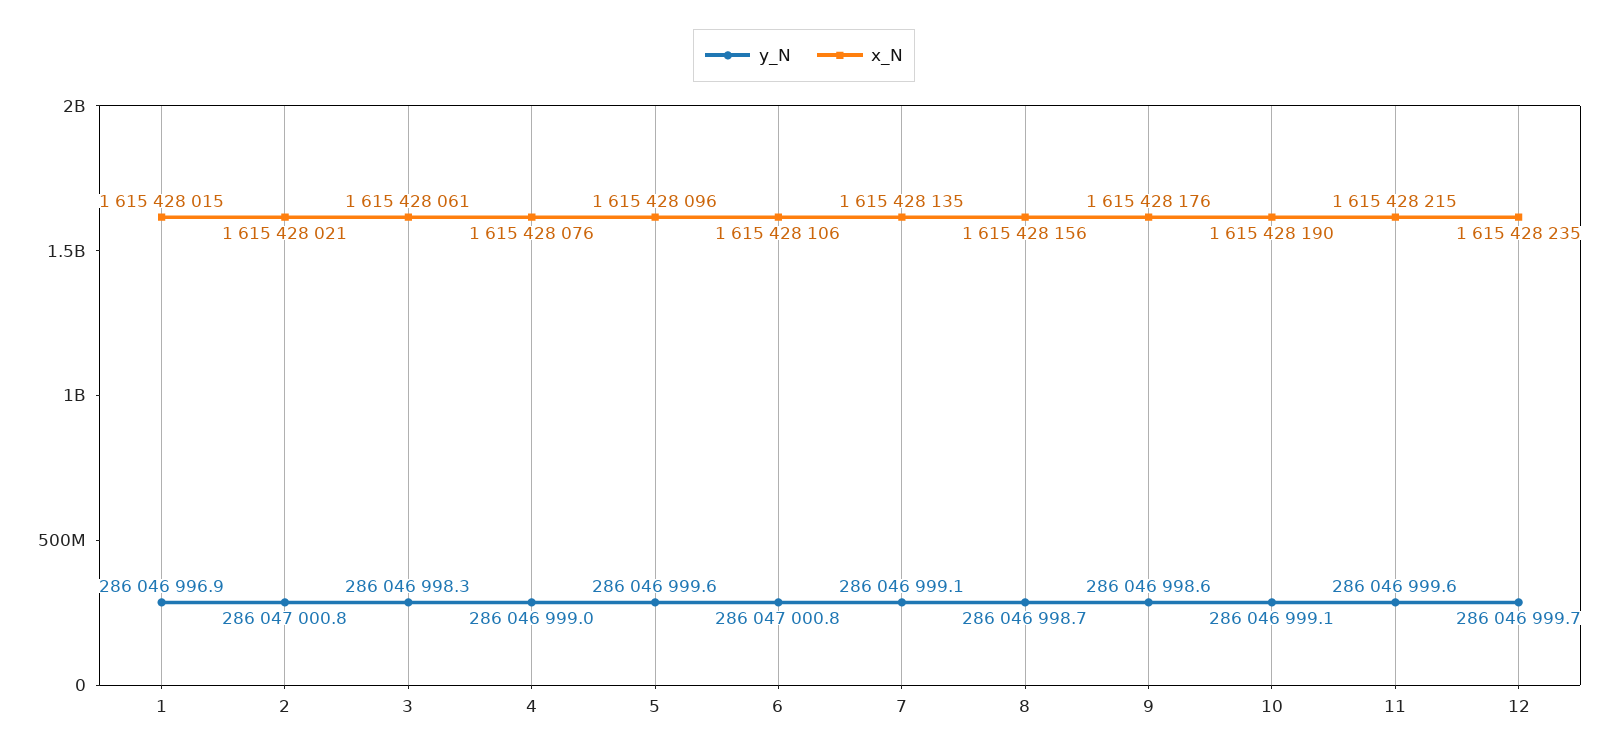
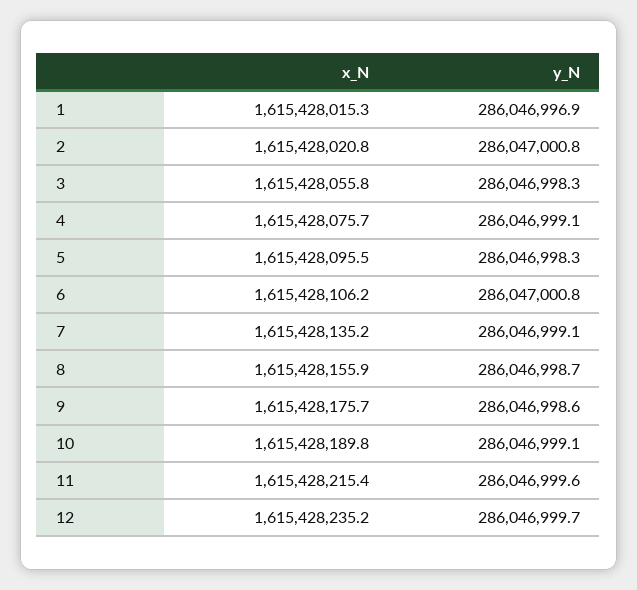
  {
    "y_N": {
      "1": 286046996.9,
      "2": 286047000.8,
      "3": 286046998.3,
-     "4": 286046999,
+     "4": 286046999.1,
-     "5": 286046999.6,
+     "5": 286046998.3,
      "6": 286047000.8,
      "7": 286046999.1,
      "8": 286046998.7,
      "9": 286046998.6,
      "10": 286046999.1,
      "11": 286046999.6,
      "12": 286046999.7
    },
    "x_N": {
      "1": 1615428015.3,
      "2": 1615428020.8,
-     "3": 1615428061,
+     "3": 1615428055.8,
      "4": 1615428075.7,
      "5": 1615428095.5,
      "6": 1615428106.2,
      "7": 1615428135.2,
      "8": 1615428155.9,
      "9": 1615428175.7,
      "10": 1615428189.8,
      "11": 1615428215.4,
      "12": 1615428235.2
    }
  }

